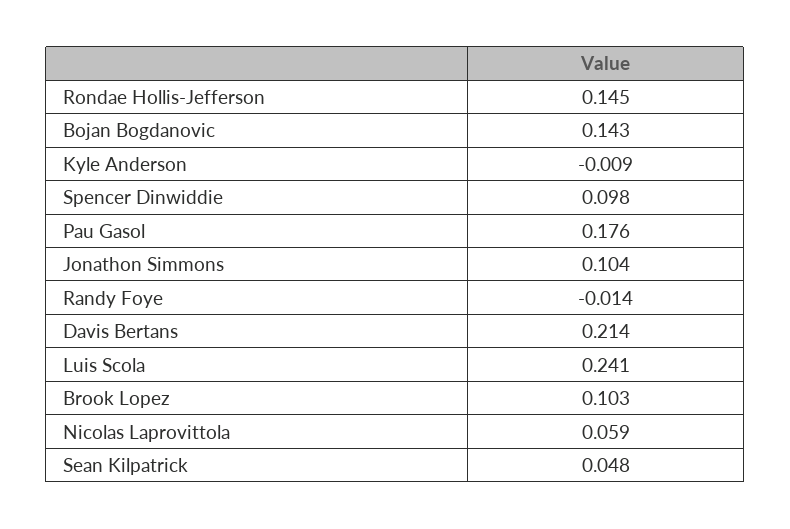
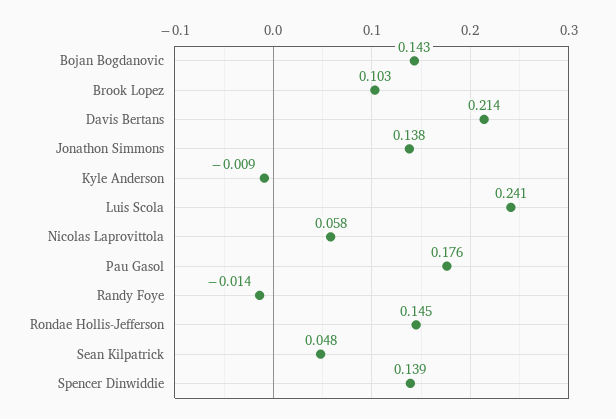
  {
    "Rondae Hollis-Jefferson": 0.145,
    "Bojan Bogdanovic": 0.143,
    "Kyle Anderson": -0.009,
-   "Spencer Dinwiddie": 0.098,
+   "Spencer Dinwiddie": 0.139,
    "Pau Gasol": 0.176,
-   "Jonathon Simmons": 0.104,
+   "Jonathon Simmons": 0.138,
    "Randy Foye": -0.014,
    "Davis Bertans": 0.214,
    "Luis Scola": 0.241,
    "Brook Lopez": 0.103,
-   "Nicolas Laprovittola": 0.059,
+   "Nicolas Laprovittola": 0.058,
    "Sean Kilpatrick": 0.048
  }

